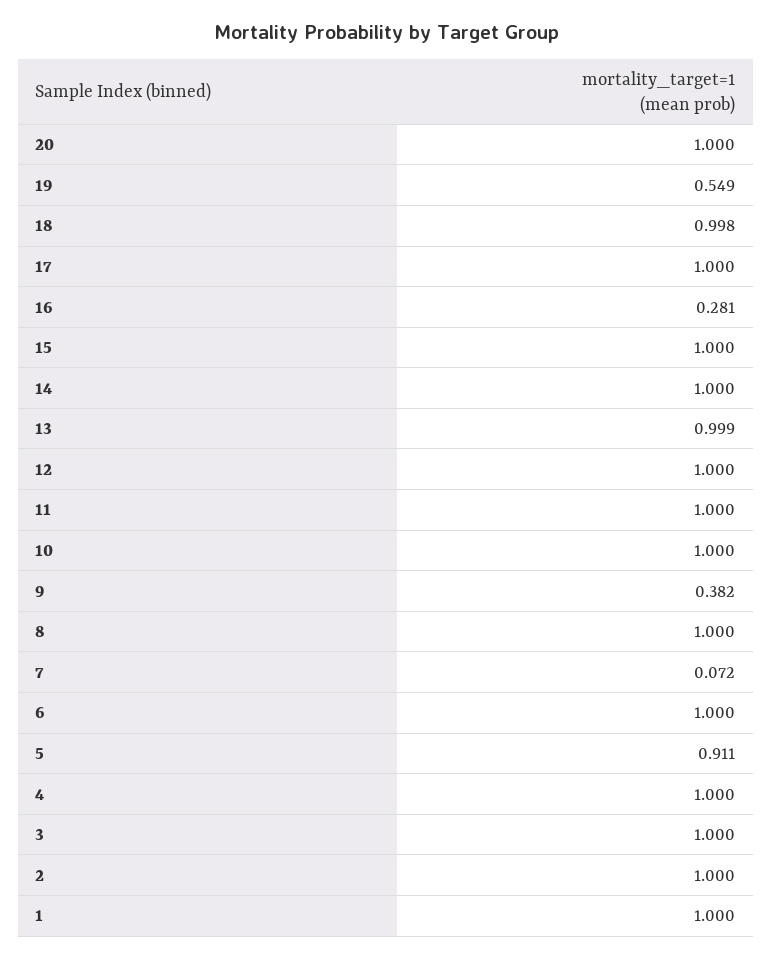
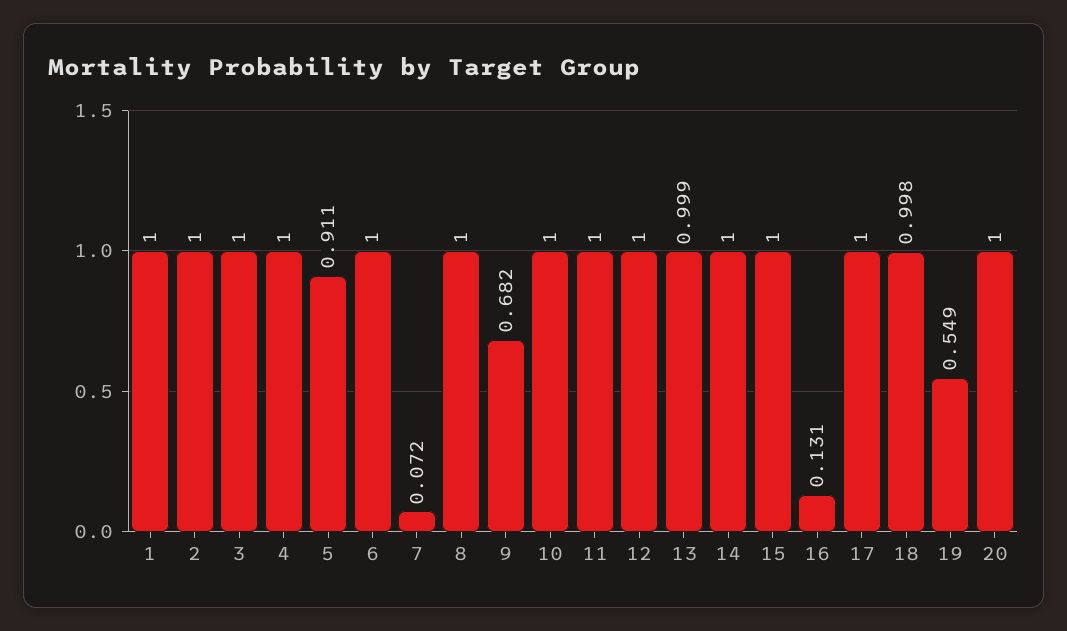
  {
    "20": 1,
    "19": 0.549,
    "18": 0.998,
    "17": 1,
-   "16": 0.281,
+   "16": 0.131,
    "15": 1,
    "14": 1,
    "13": 0.999,
    "12": 1,
    "11": 1,
    "10": 1,
-   "9": 0.382,
+   "9": 0.682,
    "8": 1,
    "7": 0.072,
    "6": 1,
    "5": 0.911,
    "4": 1,
    "3": 1,
    "2": 1,
    "1": 1
  }

